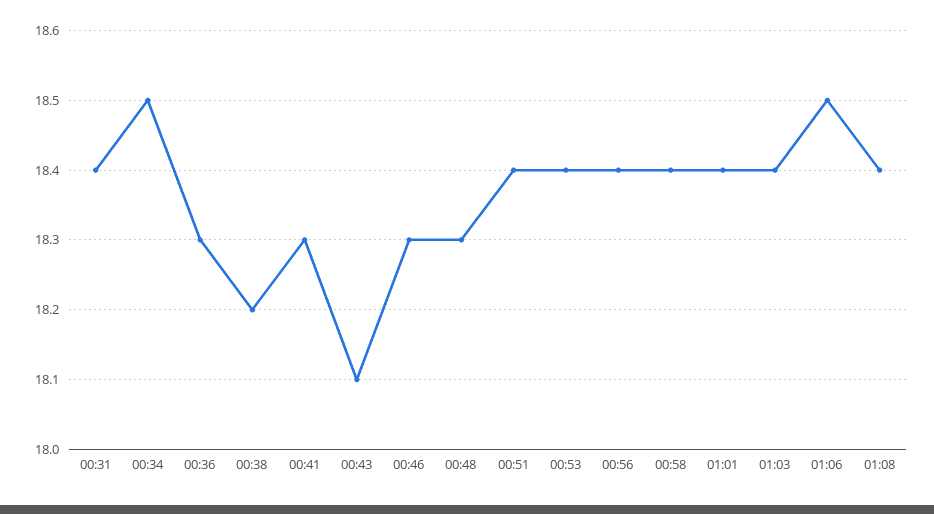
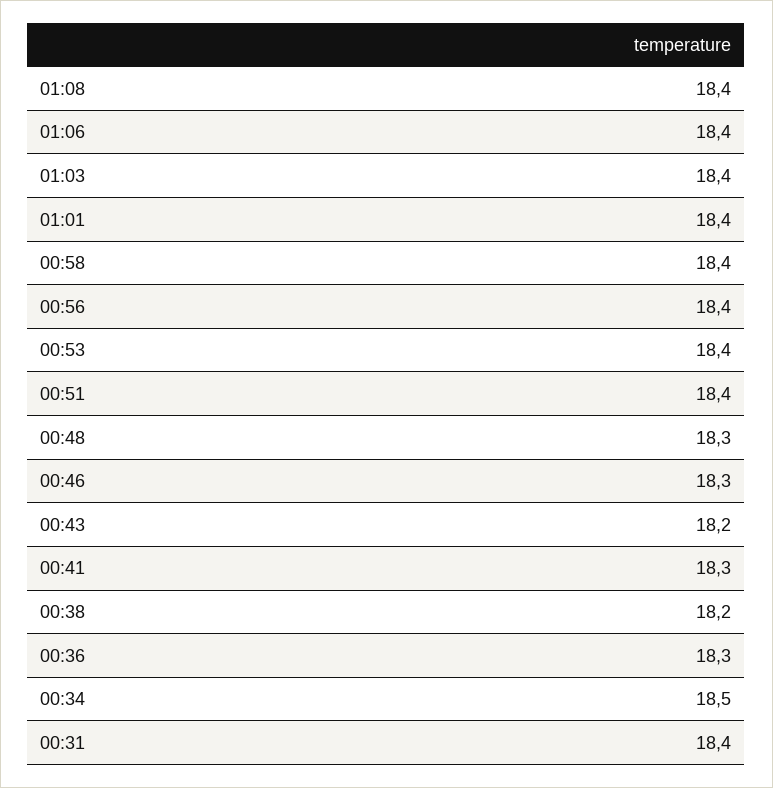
  {
    "00:31": 18.4,
    "00:34": 18.5,
    "00:36": 18.3,
    "00:38": 18.2,
    "00:41": 18.3,
-   "00:43": 18.1,
+   "00:43": 18.2,
    "00:46": 18.3,
    "00:48": 18.3,
    "00:51": 18.4,
    "00:53": 18.4,
    "00:56": 18.4,
    "00:58": 18.4,
    "01:01": 18.4,
    "01:03": 18.4,
-   "01:06": 18.5,
+   "01:06": 18.4,
    "01:08": 18.4
  }

